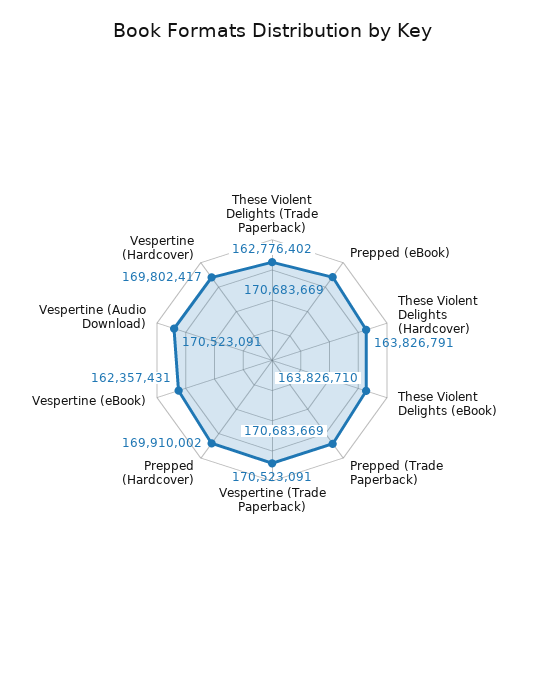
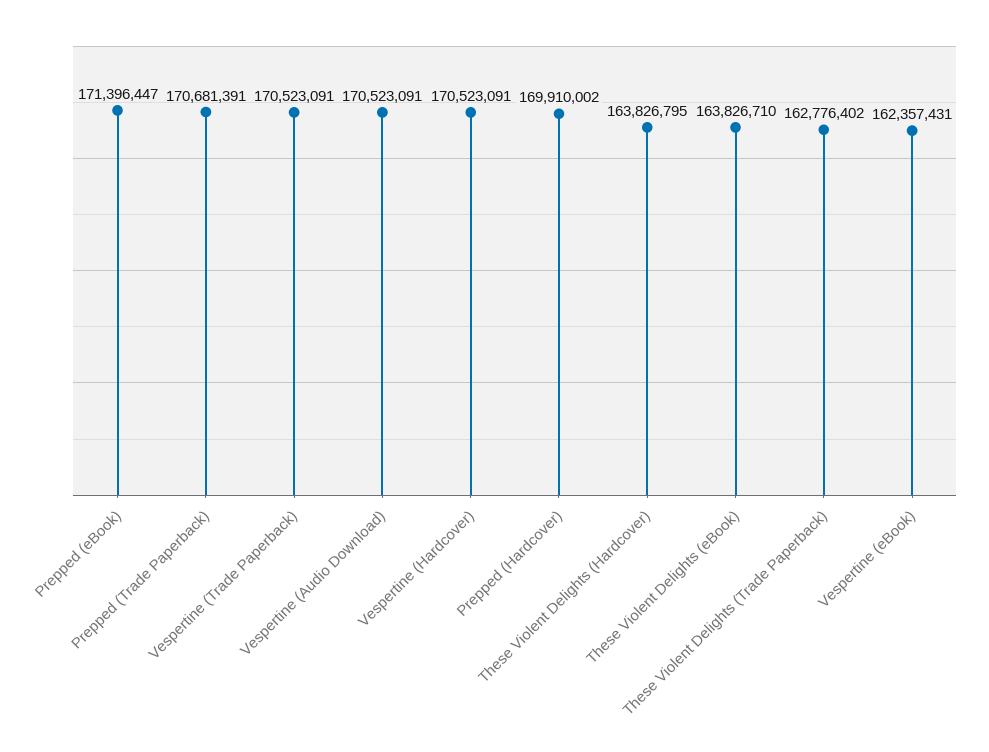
  {
    "These Violent Delights (Trade Paperback)": 162776402,
-   "Prepped (eBook)": 170683669,
+   "Prepped (eBook)": 171396447,
-   "These Violent Delights (Hardcover)": 163826791,
+   "These Violent Delights (Hardcover)": 163826795,
    "These Violent Delights (eBook)": 163826710,
-   "Prepped (Trade Paperback)": 170683669,
+   "Prepped (Trade Paperback)": 170681391,
    "Vespertine (Trade Paperback)": 170523091,
    "Prepped (Hardcover)": 169910002,
    "Vespertine (eBook)": 162357431,
    "Vespertine (Audio Download)": 170523091,
-   "Vespertine (Hardcover)": 169802417
+   "Vespertine (Hardcover)": 170523091
  }

